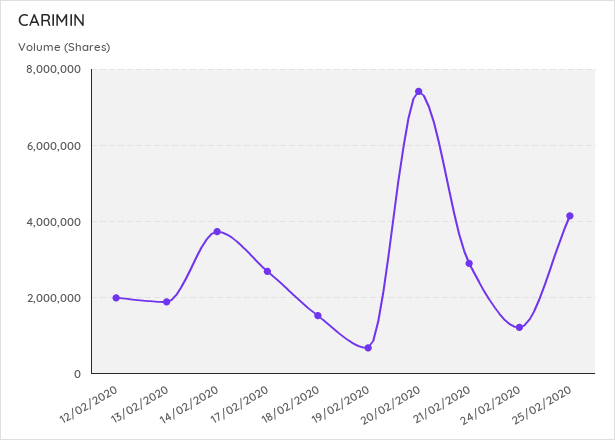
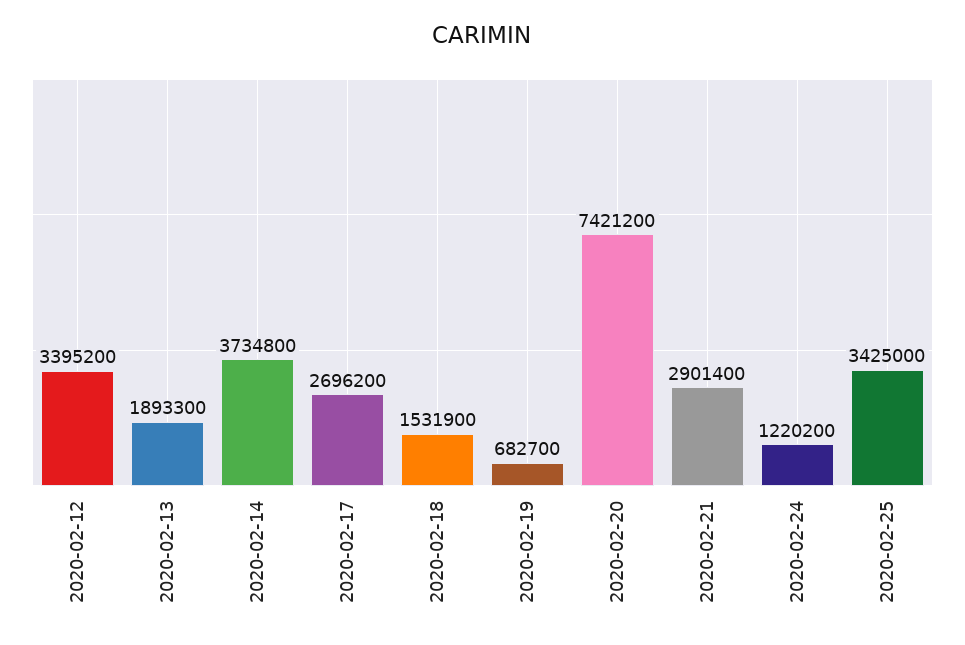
  {
-   "12/02/2020": 2000000,
+   "12/02/2020": 3395200,
    "13/02/2020": 1893300,
    "14/02/2020": 3734800,
    "17/02/2020": 2696200,
    "18/02/2020": 1531900,
    "19/02/2020": 682700,
    "20/02/2020": 7421200,
    "21/02/2020": 2901400,
    "24/02/2020": 1220200,
-   "25/02/2020": 4200000
+   "25/02/2020": 3425000
  }

